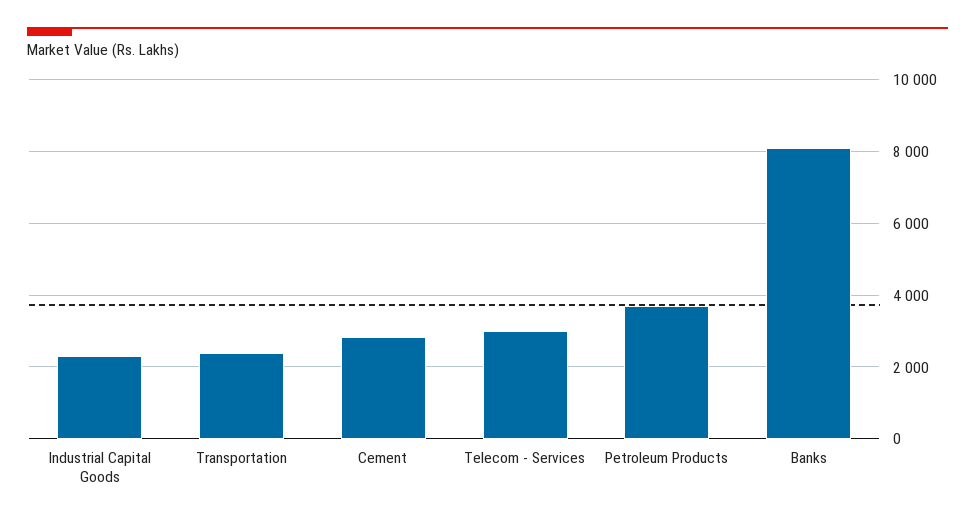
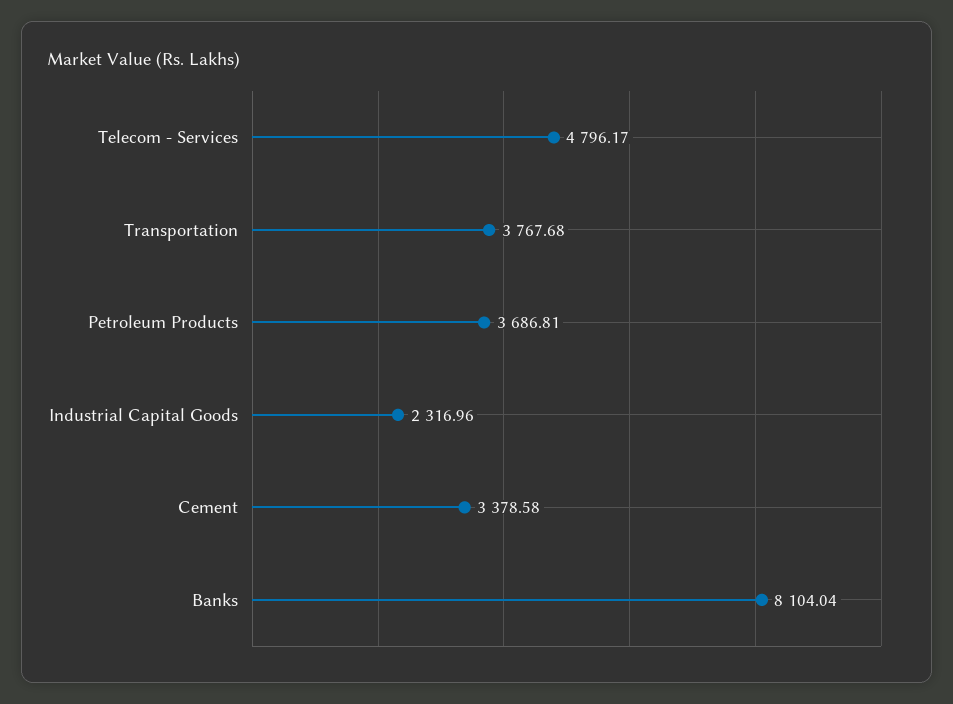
  {
    "Industrial Capital Goods": 2316.96,
-   "Transportation": 2400,
+   "Transportation": 3767.68,
-   "Cement": 2800,
+   "Cement": 3378.58,
-   "Telecom - Services": 3000,
+   "Telecom - Services": 4796.17,
    "Petroleum Products": 3686.81,
    "Banks": 8104.04
  }

